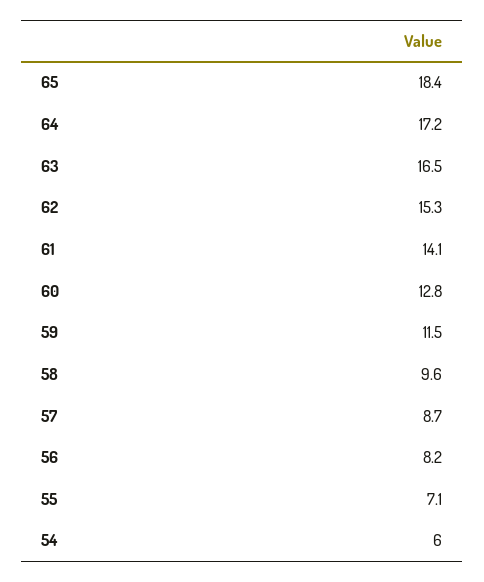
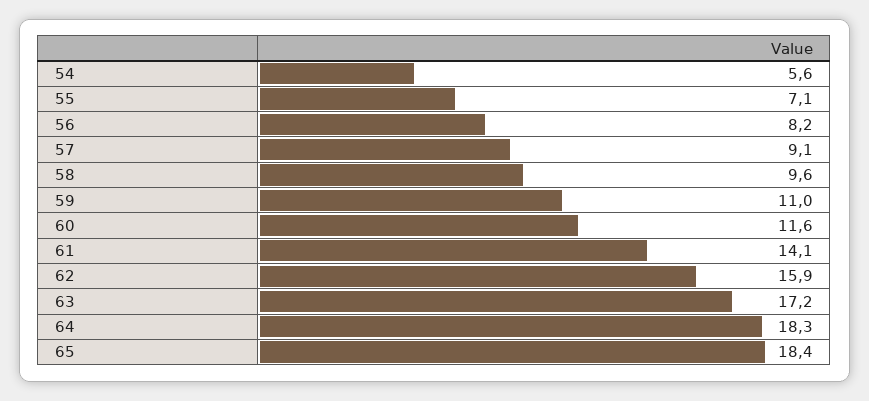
  {
    "65": 18.4,
-   "64": 17.2,
+   "64": 18.3,
-   "63": 16.5,
+   "63": 17.2,
-   "62": 15.3,
+   "62": 15.9,
    "61": 14.1,
-   "60": 12.8,
+   "60": 11.6,
-   "59": 11.5,
+   "59": 11,
    "58": 9.6,
-   "57": 8.7,
+   "57": 9.1,
    "56": 8.2,
    "55": 7.1,
-   "54": 6
+   "54": 5.6
  }

